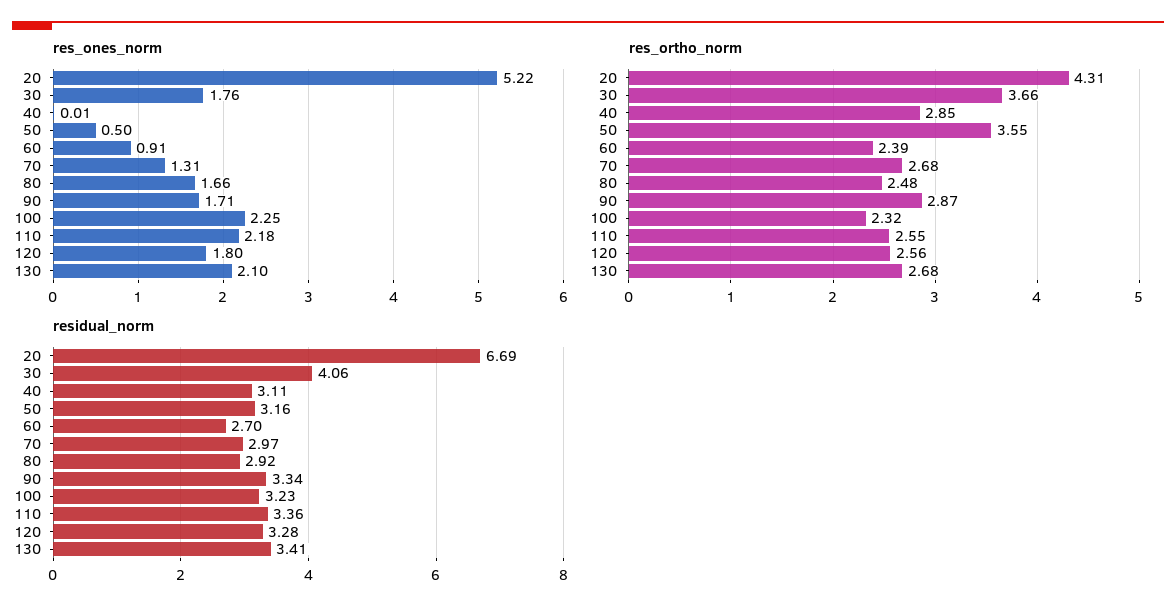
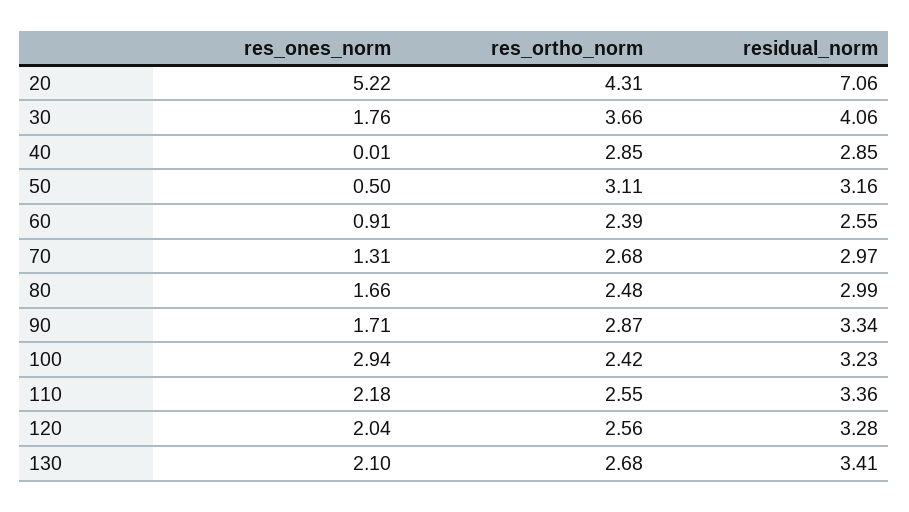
  {
    "res_ones_norm": {
      "20": 5.22,
      "30": 1.76,
      "40": 0.01,
      "50": 0.5,
      "60": 0.91,
      "70": 1.31,
      "80": 1.66,
      "90": 1.71,
-     "100": 2.25,
+     "100": 2.94,
      "110": 2.18,
-     "120": 1.8,
+     "120": 2.04,
      "130": 2.1
    },
    "res_ortho_norm": {
      "20": 4.31,
      "30": 3.66,
      "40": 2.85,
-     "50": 3.55,
+     "50": 3.11,
      "60": 2.39,
      "70": 2.68,
      "80": 2.48,
      "90": 2.87,
-     "100": 2.32,
+     "100": 2.42,
      "110": 2.55,
      "120": 2.56,
      "130": 2.68
    },
    "residual_norm": {
-     "20": 6.69,
+     "20": 7.06,
      "30": 4.06,
-     "40": 3.11,
+     "40": 2.85,
      "50": 3.16,
-     "60": 2.7,
+     "60": 2.55,
      "70": 2.97,
-     "80": 2.92,
+     "80": 2.99,
      "90": 3.34,
      "100": 3.23,
      "110": 3.36,
      "120": 3.28,
      "130": 3.41
    }
  }

